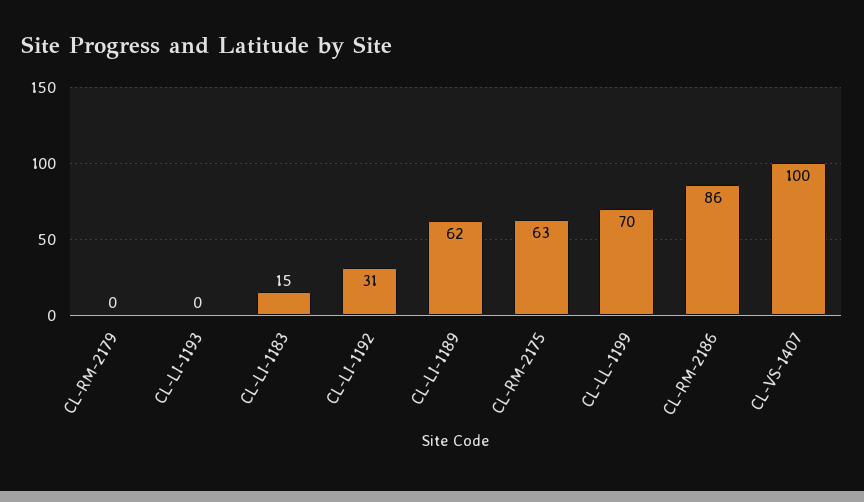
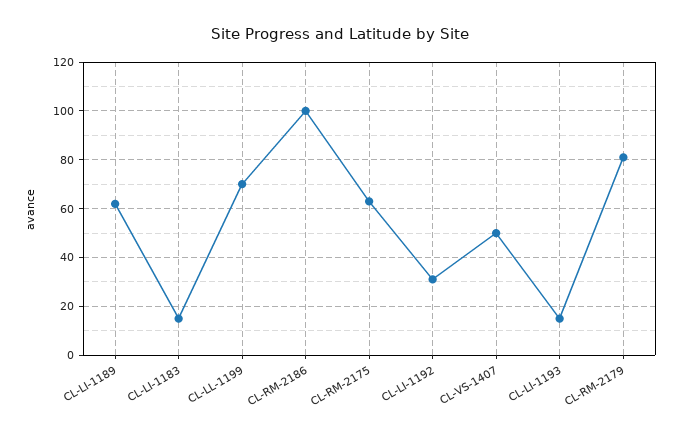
  {
-   "CL-RM-2179": 0,
+   "CL-RM-2179": 80,
-   "CL-LI-1193": 0,
+   "CL-LI-1193": 15,
    "CL-LI-1183": 15,
    "CL-LI-1192": 31,
    "CL-LI-1189": 62,
    "CL-RM-2175": 63,
    "CL-LL-1199": 70,
-   "CL-RM-2186": 86,
+   "CL-RM-2186": 100,
-   "CL-VS-1407": 100
+   "CL-VS-1407": 50
  }

